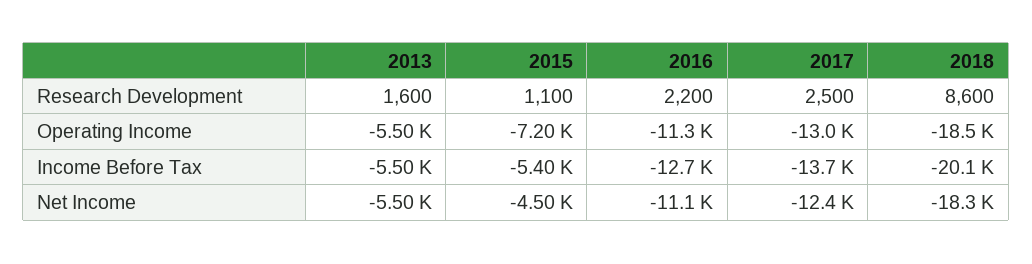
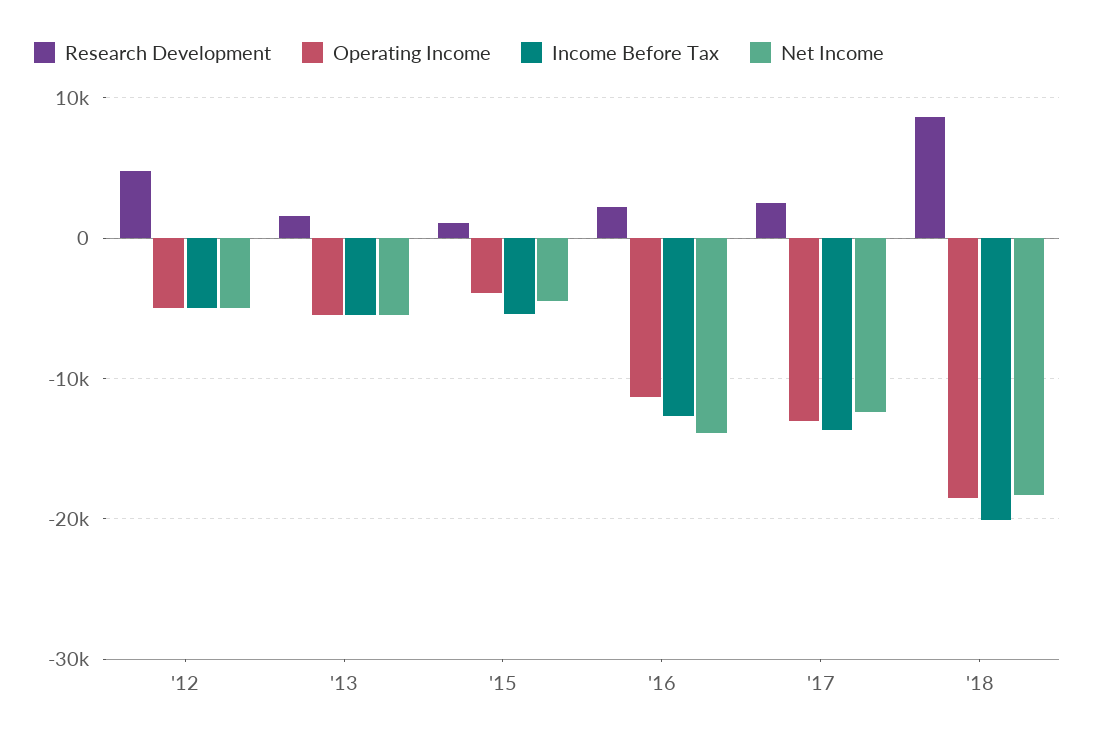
  {
    "Research Development": {
      "2013": 1600,
      "2015": 1100,
      "2016": 2200,
      "2017": 2500,
-     "2018": 8600
+     "2018": 8600,
+     "'12": 5000
    },
    "Operating Income": {
      "2013": -5500,
-     "2015": -7200,
+     "2015": -4000,
      "2016": -11300,
      "2017": -13000,
-     "2018": -18500
+     "2018": -18500,
+     "'12": -5000
    },
    "Income Before Tax": {
      "2013": -5500,
      "2015": -5400,
      "2016": -12700,
      "2017": -13700,
-     "2018": -20100
+     "2018": -20100,
+     "'12": -5000
    },
    "Net Income": {
      "2013": -5500,
      "2015": -4500,
-     "2016": -11100,
+     "2016": -14000,
      "2017": -12400,
-     "2018": -18300
+     "2018": -18300,
+     "'12": -5000
    }
  }

